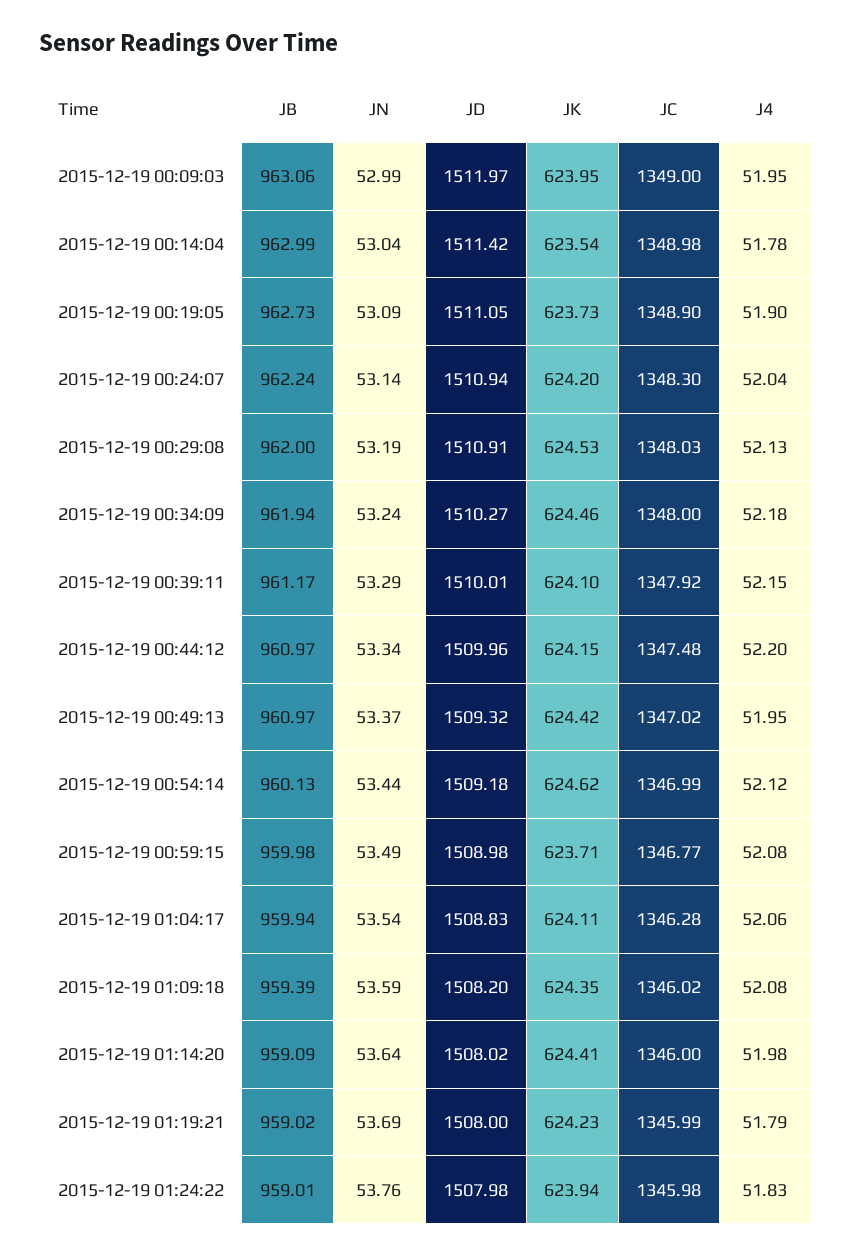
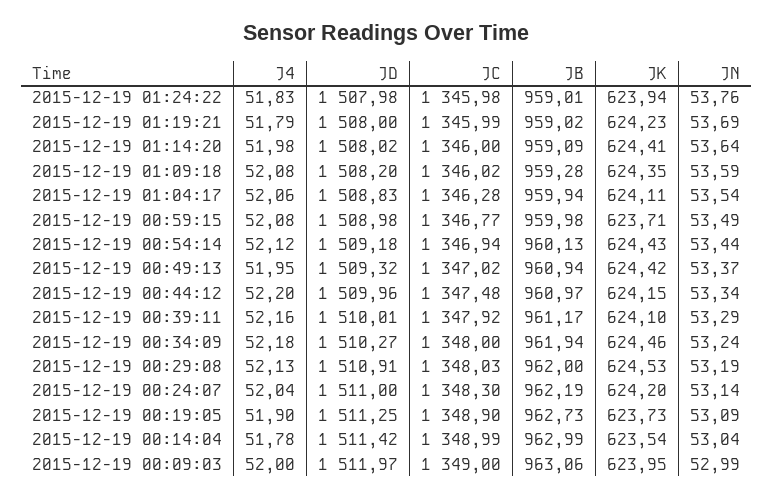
  {
    "JB": {
      "2015-12-19 00:09:03": 963.06,
      "2015-12-19 00:14:04": 962.99,
      "2015-12-19 00:19:05": 962.73,
-     "2015-12-19 00:24:07": 962.24,
+     "2015-12-19 00:24:07": 962.19,
      "2015-12-19 00:29:08": 962,
      "2015-12-19 00:34:09": 961.94,
      "2015-12-19 00:39:11": 961.17,
      "2015-12-19 00:44:12": 960.97,
-     "2015-12-19 00:49:13": 960.97,
+     "2015-12-19 00:49:13": 960.94,
      "2015-12-19 00:54:14": 960.13,
      "2015-12-19 00:59:15": 959.98,
      "2015-12-19 01:04:17": 959.94,
-     "2015-12-19 01:09:18": 959.39,
+     "2015-12-19 01:09:18": 959.28,
      "2015-12-19 01:14:20": 959.09,
      "2015-12-19 01:19:21": 959.02,
      "2015-12-19 01:24:22": 959.01
    },
    "JN": {
      "2015-12-19 00:09:03": 52.99,
      "2015-12-19 00:14:04": 53.04,
      "2015-12-19 00:19:05": 53.09,
      "2015-12-19 00:24:07": 53.14,
      "2015-12-19 00:29:08": 53.19,
      "2015-12-19 00:34:09": 53.24,
      "2015-12-19 00:39:11": 53.29,
      "2015-12-19 00:44:12": 53.34,
      "2015-12-19 00:49:13": 53.37,
      "2015-12-19 00:54:14": 53.44,
      "2015-12-19 00:59:15": 53.49,
      "2015-12-19 01:04:17": 53.54,
      "2015-12-19 01:09:18": 53.59,
      "2015-12-19 01:14:20": 53.64,
      "2015-12-19 01:19:21": 53.69,
      "2015-12-19 01:24:22": 53.76
    },
    "JD": {
      "2015-12-19 00:09:03": 1511.97,
      "2015-12-19 00:14:04": 1511.42,
-     "2015-12-19 00:19:05": 1511.05,
+     "2015-12-19 00:19:05": 1511.25,
-     "2015-12-19 00:24:07": 1510.94,
+     "2015-12-19 00:24:07": 1511,
      "2015-12-19 00:29:08": 1510.91,
      "2015-12-19 00:34:09": 1510.27,
      "2015-12-19 00:39:11": 1510.01,
      "2015-12-19 00:44:12": 1509.96,
      "2015-12-19 00:49:13": 1509.32,
      "2015-12-19 00:54:14": 1509.18,
      "2015-12-19 00:59:15": 1508.98,
      "2015-12-19 01:04:17": 1508.83,
      "2015-12-19 01:09:18": 1508.2,
      "2015-12-19 01:14:20": 1508.02,
      "2015-12-19 01:19:21": 1508,
      "2015-12-19 01:24:22": 1507.98
    },
    "JK": {
      "2015-12-19 00:09:03": 623.95,
      "2015-12-19 00:14:04": 623.54,
      "2015-12-19 00:19:05": 623.73,
      "2015-12-19 00:24:07": 624.2,
      "2015-12-19 00:29:08": 624.53,
      "2015-12-19 00:34:09": 624.46,
      "2015-12-19 00:39:11": 624.1,
      "2015-12-19 00:44:12": 624.15,
      "2015-12-19 00:49:13": 624.42,
-     "2015-12-19 00:54:14": 624.62,
+     "2015-12-19 00:54:14": 624.43,
      "2015-12-19 00:59:15": 623.71,
      "2015-12-19 01:04:17": 624.11,
      "2015-12-19 01:09:18": 624.35,
      "2015-12-19 01:14:20": 624.41,
      "2015-12-19 01:19:21": 624.23,
      "2015-12-19 01:24:22": 623.94
    },
    "JC": {
      "2015-12-19 00:09:03": 1349,
-     "2015-12-19 00:14:04": 1348.98,
+     "2015-12-19 00:14:04": 1348.99,
      "2015-12-19 00:19:05": 1348.9,
      "2015-12-19 00:24:07": 1348.3,
      "2015-12-19 00:29:08": 1348.03,
      "2015-12-19 00:34:09": 1348,
      "2015-12-19 00:39:11": 1347.92,
      "2015-12-19 00:44:12": 1347.48,
      "2015-12-19 00:49:13": 1347.02,
-     "2015-12-19 00:54:14": 1346.99,
+     "2015-12-19 00:54:14": 1346.94,
      "2015-12-19 00:59:15": 1346.77,
      "2015-12-19 01:04:17": 1346.28,
      "2015-12-19 01:09:18": 1346.02,
      "2015-12-19 01:14:20": 1346,
      "2015-12-19 01:19:21": 1345.99,
      "2015-12-19 01:24:22": 1345.98
    },
    "J4": {
-     "2015-12-19 00:09:03": 51.95,
+     "2015-12-19 00:09:03": 52,
      "2015-12-19 00:14:04": 51.78,
      "2015-12-19 00:19:05": 51.9,
      "2015-12-19 00:24:07": 52.04,
      "2015-12-19 00:29:08": 52.13,
      "2015-12-19 00:34:09": 52.18,
-     "2015-12-19 00:39:11": 52.15,
+     "2015-12-19 00:39:11": 52.16,
      "2015-12-19 00:44:12": 52.2,
      "2015-12-19 00:49:13": 51.95,
      "2015-12-19 00:54:14": 52.12,
      "2015-12-19 00:59:15": 52.08,
      "2015-12-19 01:04:17": 52.06,
      "2015-12-19 01:09:18": 52.08,
      "2015-12-19 01:14:20": 51.98,
      "2015-12-19 01:19:21": 51.79,
      "2015-12-19 01:24:22": 51.83
    }
  }

